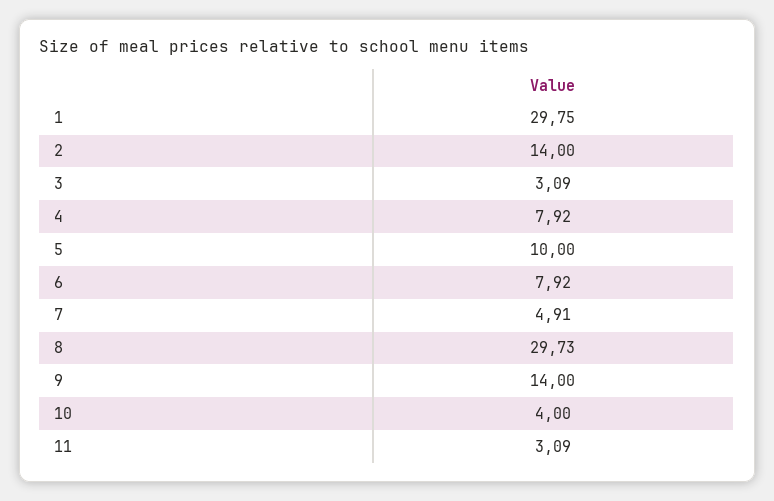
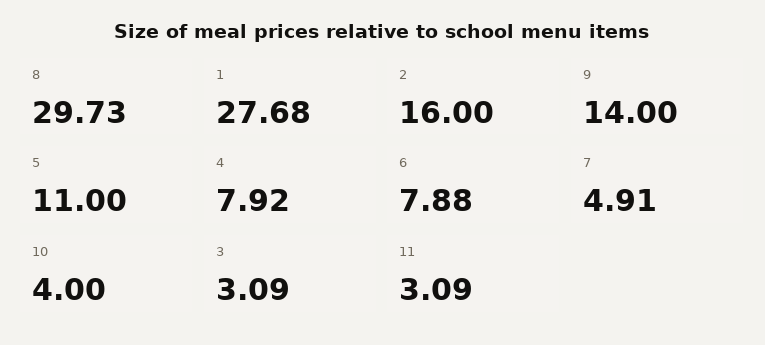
  {
-   "1": 29.75,
+   "1": 27.68,
-   "2": 14,
+   "2": 16,
    "3": 3.09,
    "4": 7.92,
-   "5": 10,
+   "5": 11,
-   "6": 7.92,
+   "6": 7.88,
    "7": 4.91,
    "8": 29.73,
    "9": 14,
    "10": 4,
    "11": 3.09
  }

